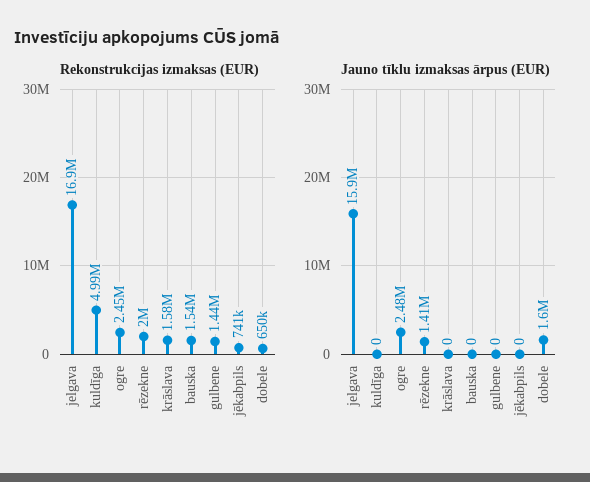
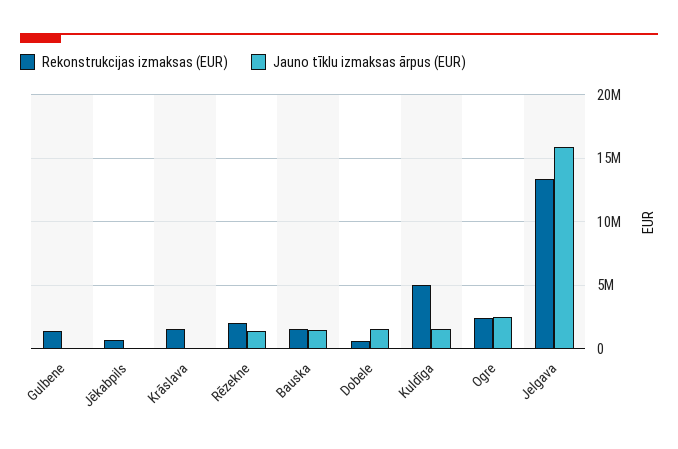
  {
    "Rekonstrukcijas izmaksas (EUR)": {
-     "jelgava": 16900000,
+     "jelgava": 13500000,
      "kuldīga": 4990000,
      "ogre": 2450000,
      "rēzekne": 2000000,
      "krāslava": 1580000,
      "bauska": 1540000,
      "gulbene": 1440000,
      "jēkabpils": 741000,
      "dobele": 650000
    },
    "Jauno tīklu izmaksas ārpus (EUR)": {
      "jelgava": 15900000,
-     "kuldīga": 0,
+     "kuldīga": 1500000,
      "ogre": 2480000,
      "rēzekne": 1410000,
      "krāslava": 0,
-     "bauska": 0,
+     "bauska": 1500000,
      "gulbene": 0,
      "jēkabpils": 0,
      "dobele": 1600000
    }
  }

